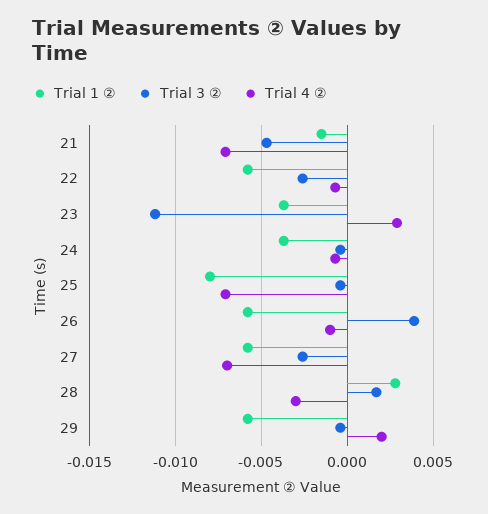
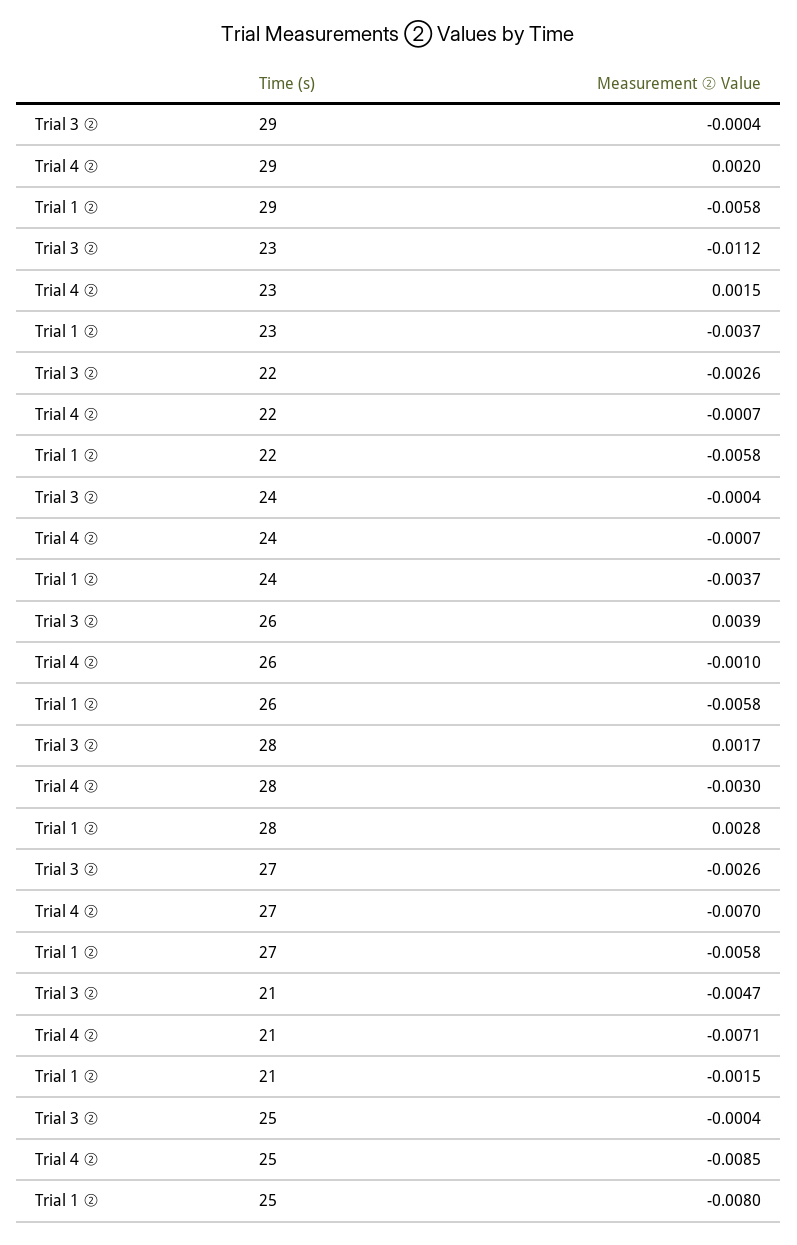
  {
    "Trial 1 ②": {
      "21": -0.0015,
      "22": -0.0058,
      "23": -0.0037,
      "24": -0.0037,
      "25": -0.008,
      "26": -0.0058,
      "27": -0.0058,
      "28": 0.0028,
      "29": -0.0058
    },
    "Trial 3 ②": {
      "21": -0.0047,
      "22": -0.0026,
      "23": -0.0112,
      "24": -0.0004,
      "25": -0.0004,
      "26": 0.0039,
      "27": -0.0026,
      "28": 0.0017,
      "29": -0.0004
    },
    "Trial 4 ②": {
      "21": -0.0071,
      "22": -0.0007,
-     "23": 0.003,
+     "23": 0.0015,
      "24": -0.0007,
-     "25": -0.007,
+     "25": -0.0085,
      "26": -0.001,
      "27": -0.007,
      "28": -0.003,
      "29": 0.002
    }
  }

